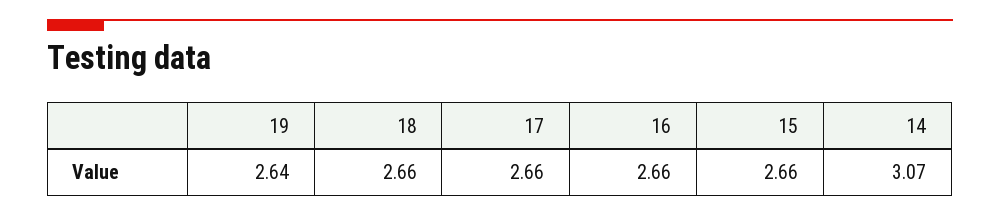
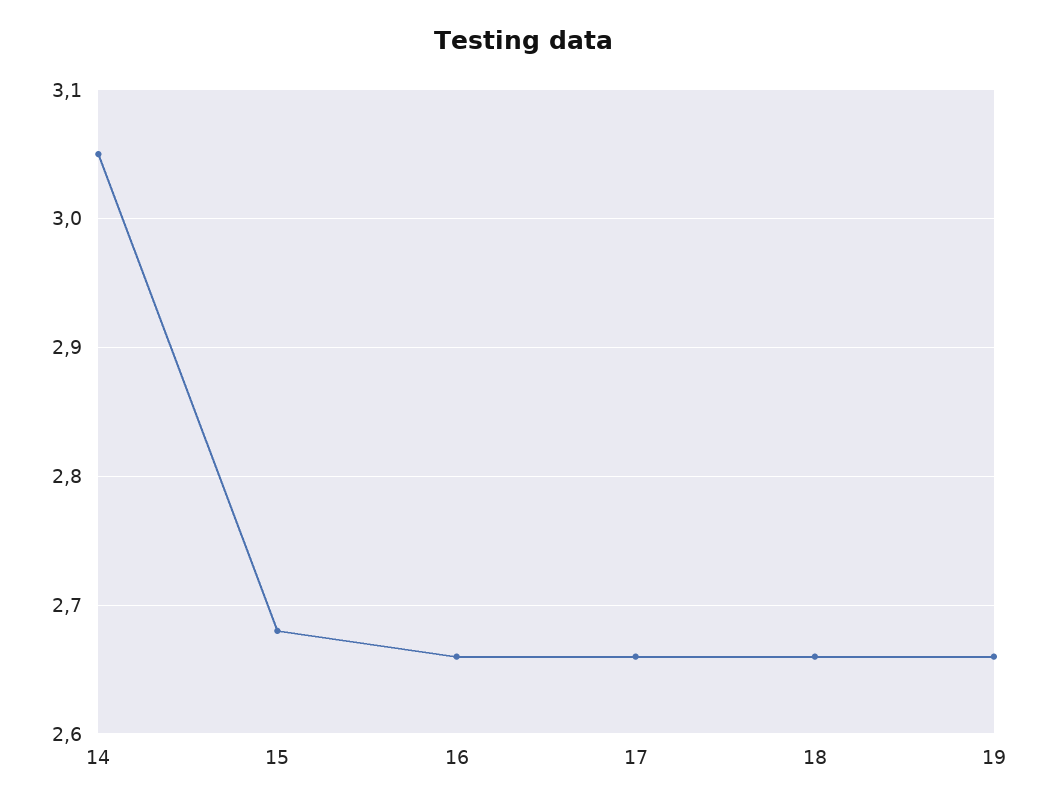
  {
-   "19": 2.64,
+   "19": 2.66,
    "18": 2.66,
    "17": 2.66,
    "16": 2.66,
-   "15": 2.66,
+   "15": 2.68,
-   "14": 3.07
+   "14": 3.05
  }

